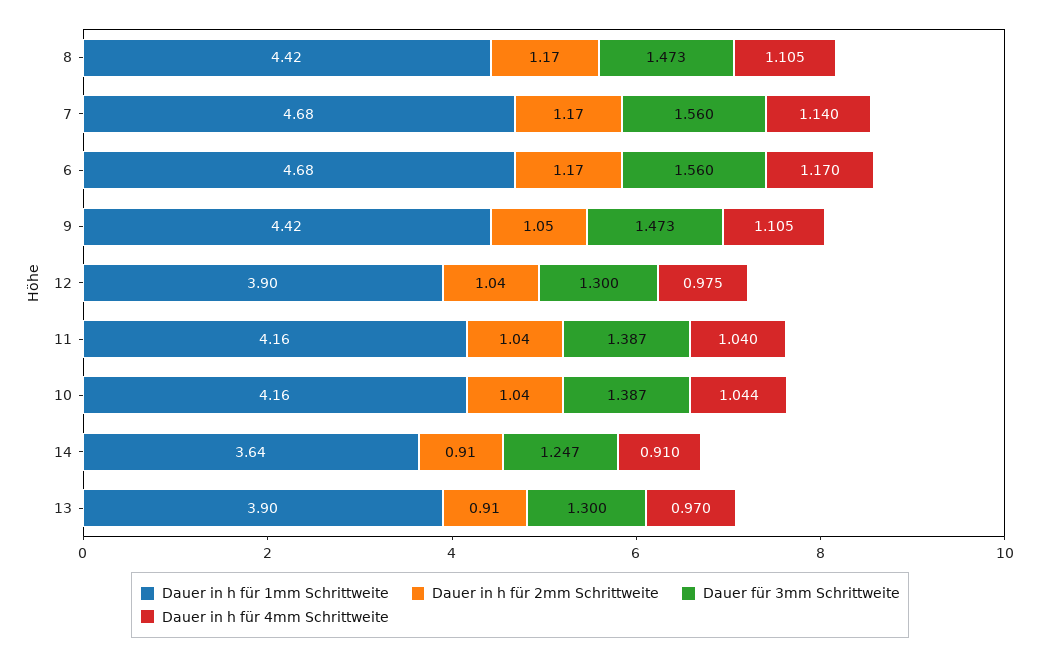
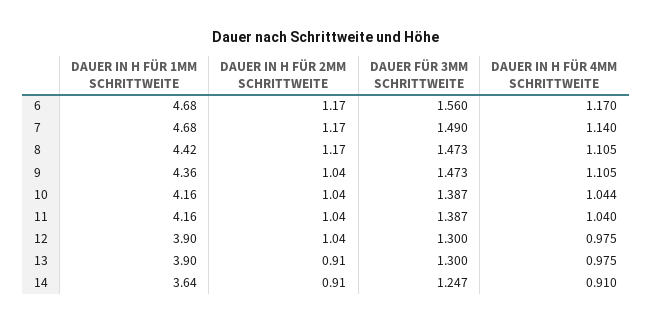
  {
    "Dauer in h für 1mm Schrittweite": {
      "8": 4.42,
      "7": 4.68,
      "6": 4.68,
-     "9": 4.42,
+     "9": 4.36,
      "12": 3.9,
      "11": 4.16,
      "10": 4.16,
      "14": 3.64,
      "13": 3.9
    },
    "Dauer in h für 2mm Schrittweite": {
      "8": 1.17,
      "7": 1.17,
      "6": 1.17,
-     "9": 1.05,
+     "9": 1.04,
      "12": 1.04,
      "11": 1.04,
      "10": 1.04,
      "14": 0.91,
      "13": 0.91
    },
    "Dauer für 3mm Schrittweite": {
      "8": 1.473,
-     "7": 1.56,
+     "7": 1.49,
      "6": 1.56,
      "9": 1.473,
      "12": 1.3,
      "11": 1.387,
      "10": 1.387,
      "14": 1.247,
      "13": 1.3
    },
    "Dauer in h für 4mm Schrittweite": {
      "8": 1.105,
      "7": 1.14,
      "6": 1.17,
      "9": 1.105,
      "12": 0.975,
      "11": 1.04,
      "10": 1.044,
      "14": 0.91,
-     "13": 0.97
+     "13": 0.975
    }
  }

